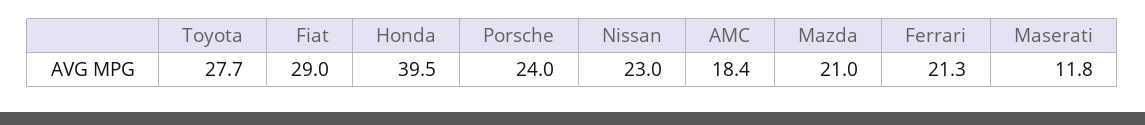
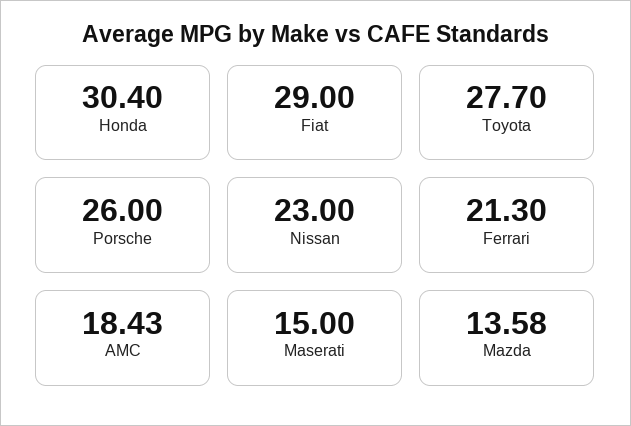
  {
    "Toyota": 27.7,
    "Fiat": 29,
-   "Honda": 39.5,
+   "Honda": 30.4,
-   "Porsche": 24,
+   "Porsche": 26,
    "Nissan": 23,
    "AMC": 18.43,
-   "Mazda": 21,
+   "Mazda": 13.58,
    "Ferrari": 21.3,
-   "Maserati": 11.8
+   "Maserati": 15
  }

